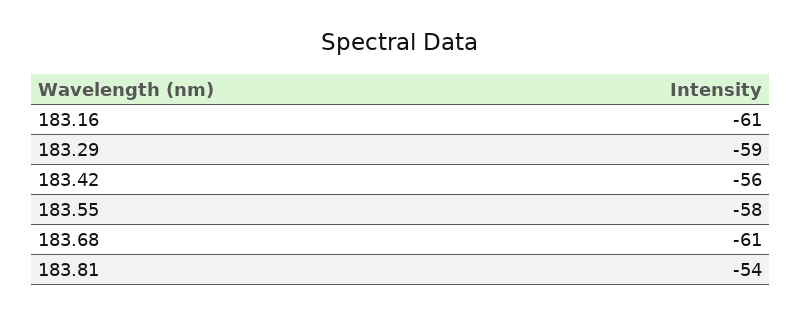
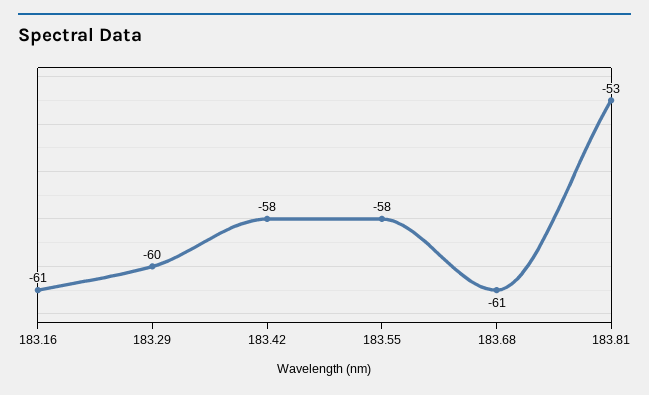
  {
    "183.16": -61,
-   "183.29": -59,
+   "183.29": -60,
-   "183.42": -56,
+   "183.42": -58,
    "183.55": -58,
    "183.68": -61,
-   "183.81": -54
+   "183.81": -53
  }

